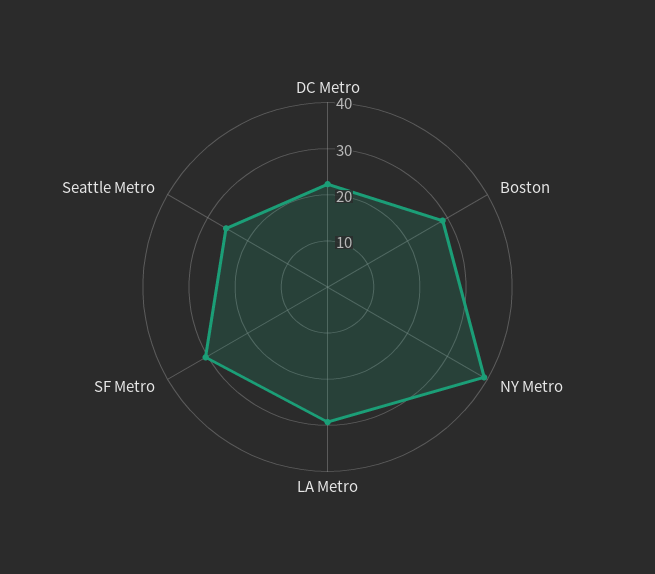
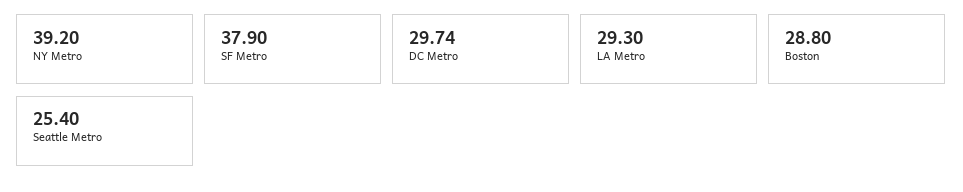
  {
-   "DC Metro": 22,
+   "DC Metro": 29.74,
    "Boston": 28.8,
    "NY Metro": 39.2,
    "LA Metro": 29.3,
-   "SF Metro": 30,
+   "SF Metro": 37.9,
    "Seattle Metro": 25.4
  }

